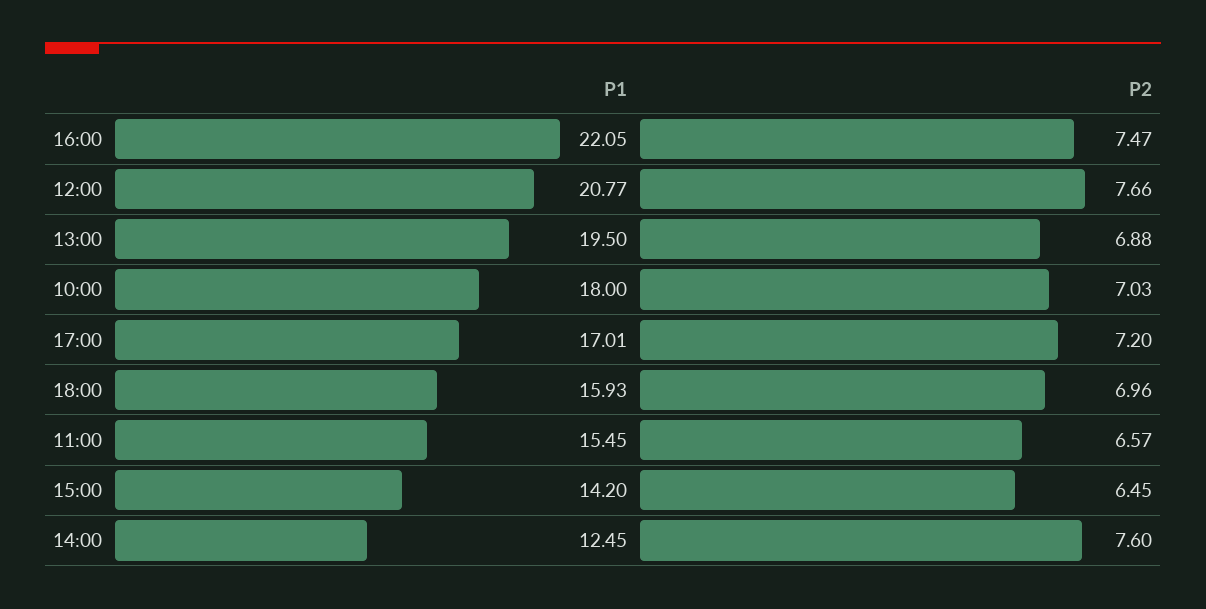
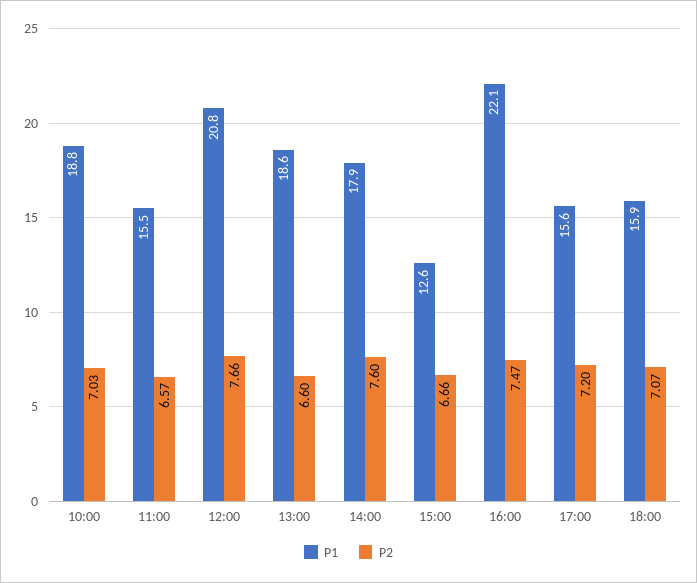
  {
    "P1": {
      "16:00": 22.05,
      "12:00": 20.77,
-     "13:00": 19.5,
+     "13:00": 18.6,
-     "10:00": 18,
+     "10:00": 18.8,
-     "17:00": 17.01,
+     "17:00": 15.6,
      "18:00": 15.93,
      "11:00": 15.45,
-     "15:00": 14.2,
+     "15:00": 12.6,
-     "14:00": 12.45
+     "14:00": 17.9
    },
    "P2": {
      "16:00": 7.47,
      "12:00": 7.66,
-     "13:00": 6.88,
+     "13:00": 6.6,
      "10:00": 7.03,
      "17:00": 7.2,
-     "18:00": 6.96,
+     "18:00": 7.07,
      "11:00": 6.57,
-     "15:00": 6.45,
+     "15:00": 6.66,
      "14:00": 7.6
    }
  }

